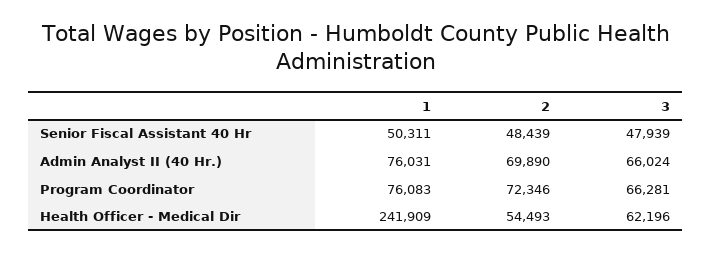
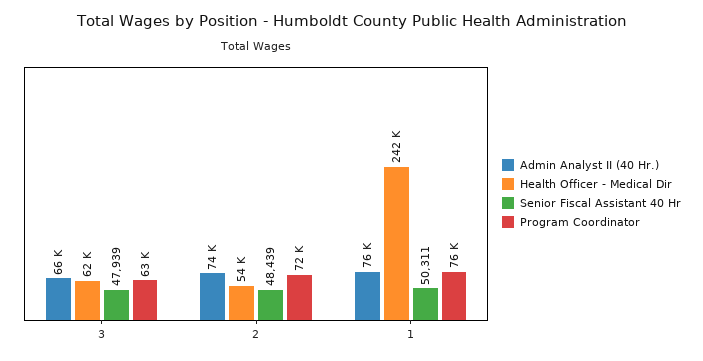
  {
    "Senior Fiscal Assistant 40 Hr": {
      "1": 50311,
      "2": 48439,
      "3": 47939
    },
    "Admin Analyst II (40 Hr.)": {
      "1": 76031,
-     "2": 69890,
+     "2": 74000,
      "3": 66024
    },
    "Program Coordinator": {
      "1": 76083,
      "2": 72346,
-     "3": 66281
+     "3": 63000
    },
    "Health Officer - Medical Dir": {
      "1": 241909,
      "2": 54493,
      "3": 62196
    }
  }

